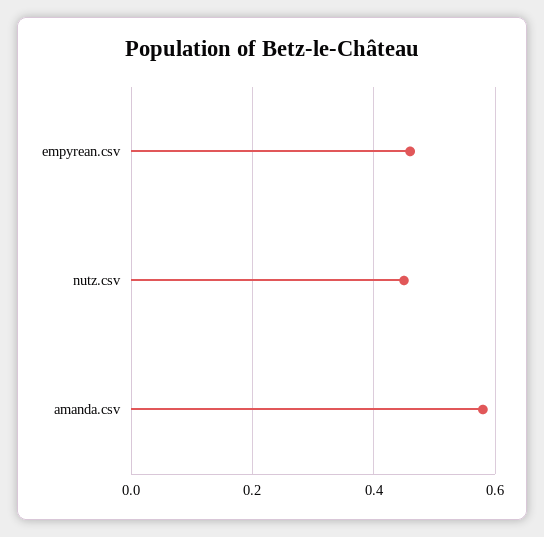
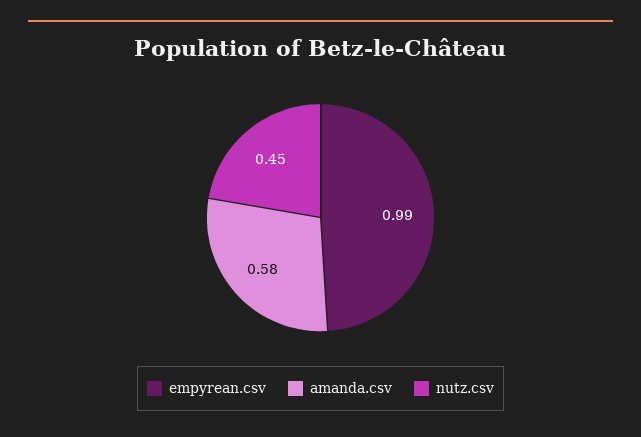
  {
-   "empyrean.csv": 0.45,
+   "empyrean.csv": 0.99,
    "nutz.csv": 0.45,
    "amanda.csv": 0.58
  }

